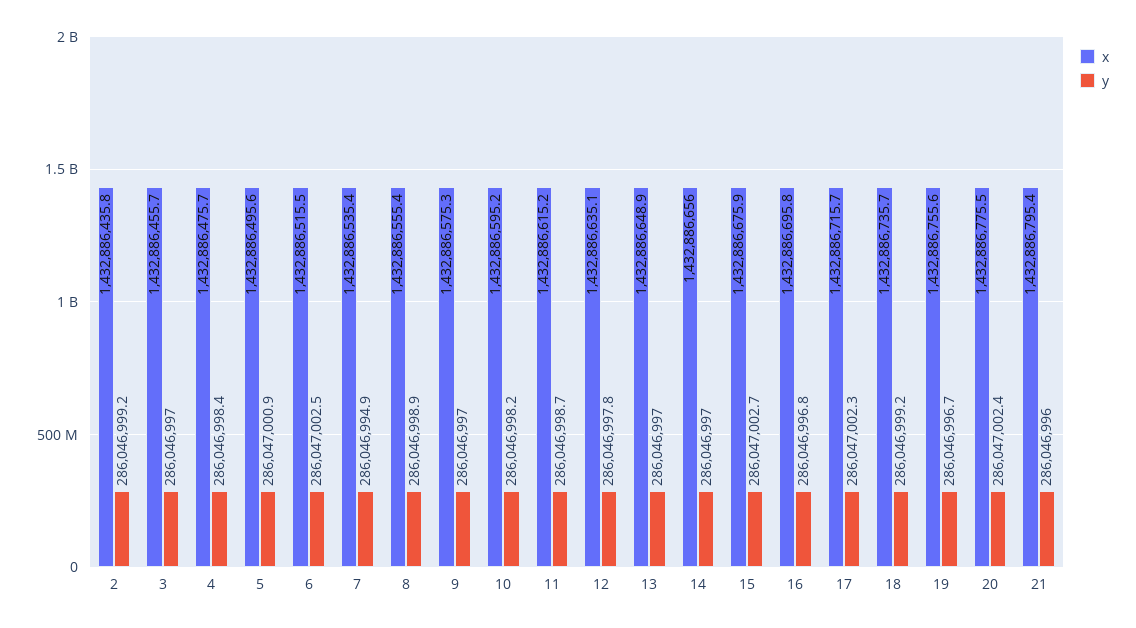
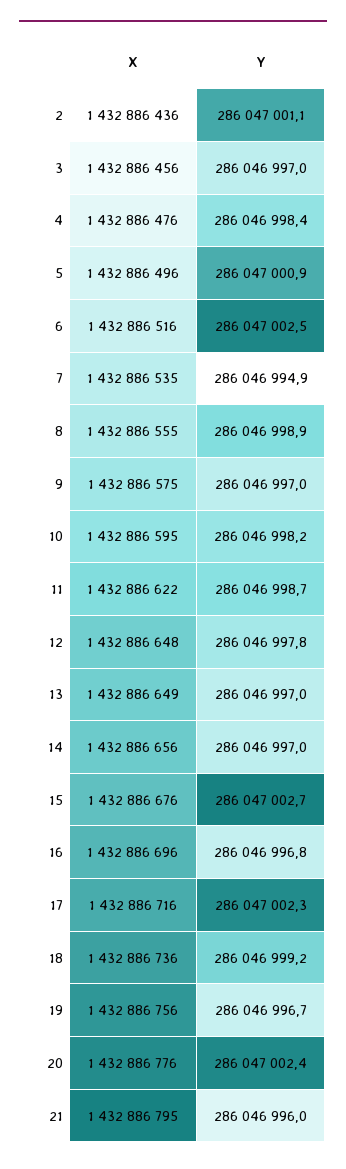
  {
    "x": {
      "2": 1432886435.8,
      "3": 1432886455.7,
      "4": 1432886475.7,
      "5": 1432886495.6,
      "6": 1432886515.5,
      "7": 1432886535.4,
      "8": 1432886555.4,
      "9": 1432886575.3,
      "10": 1432886595.2,
-     "11": 1432886615.2,
+     "11": 1432886622,
-     "12": 1432886635.1,
+     "12": 1432886648,
      "13": 1432886648.9,
      "14": 1432886656,
      "15": 1432886675.9,
      "16": 1432886695.8,
      "17": 1432886715.7,
      "18": 1432886735.7,
      "19": 1432886755.6,
      "20": 1432886775.5,
      "21": 1432886795.4
    },
    "y": {
-     "2": 286046999.2,
+     "2": 286047001.1,
      "3": 286046997,
      "4": 286046998.4,
      "5": 286047000.9,
      "6": 286047002.5,
      "7": 286046994.9,
      "8": 286046998.9,
      "9": 286046997,
      "10": 286046998.2,
      "11": 286046998.7,
      "12": 286046997.8,
      "13": 286046997,
      "14": 286046997,
      "15": 286047002.7,
      "16": 286046996.8,
      "17": 286047002.3,
      "18": 286046999.2,
      "19": 286046996.7,
      "20": 286047002.4,
      "21": 286046996
    }
  }

